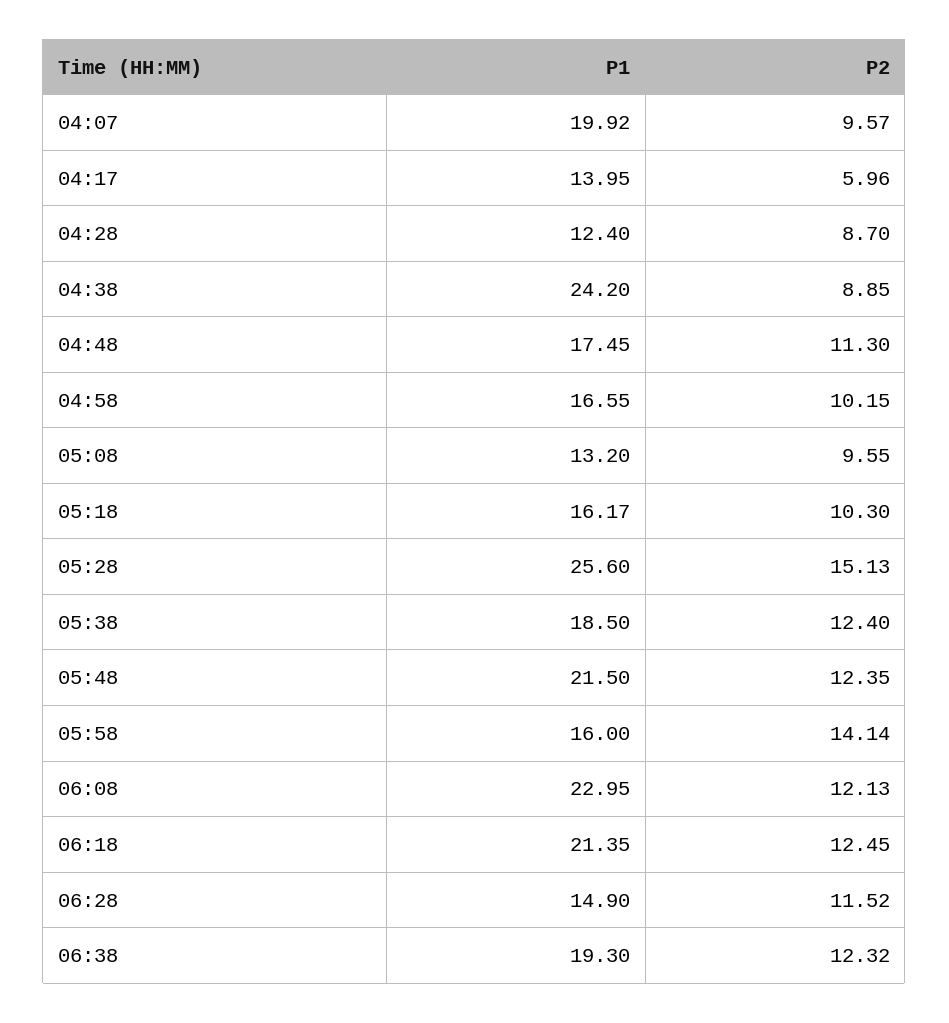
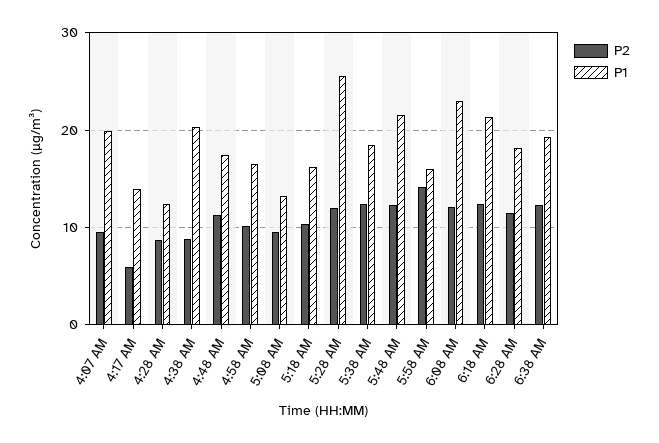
  {
    "P1": {
      "04:07": 19.92,
      "04:17": 13.95,
      "04:28": 12.4,
-     "04:38": 24.2,
+     "04:38": 20,
      "04:48": 17.45,
      "04:58": 16.55,
      "05:08": 13.2,
      "05:18": 16.17,
      "05:28": 25.6,
      "05:38": 18.5,
      "05:48": 21.5,
      "05:58": 16,
      "06:08": 22.95,
      "06:18": 21.35,
-     "06:28": 14.9,
+     "06:28": 18,
      "06:38": 19.3
    },
    "P2": {
      "04:07": 9.57,
      "04:17": 5.96,
      "04:28": 8.7,
      "04:38": 8.85,
      "04:48": 11.3,
      "04:58": 10.15,
      "05:08": 9.55,
      "05:18": 10.3,
-     "05:28": 15.13,
+     "05:28": 12,
      "05:38": 12.4,
      "05:48": 12.35,
      "05:58": 14.14,
      "06:08": 12.13,
      "06:18": 12.45,
      "06:28": 11.52,
      "06:38": 12.32
    }
  }

